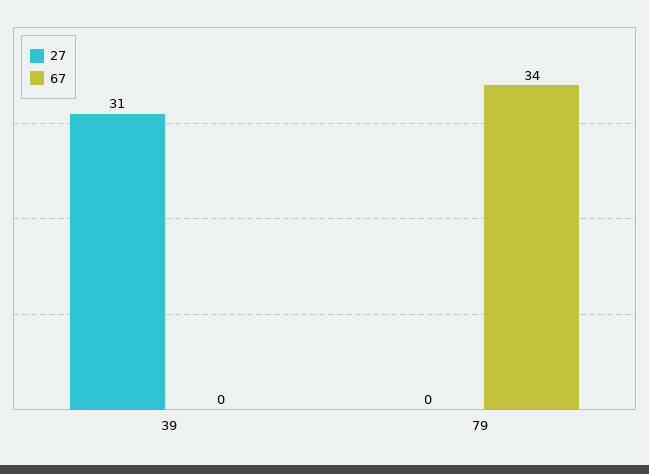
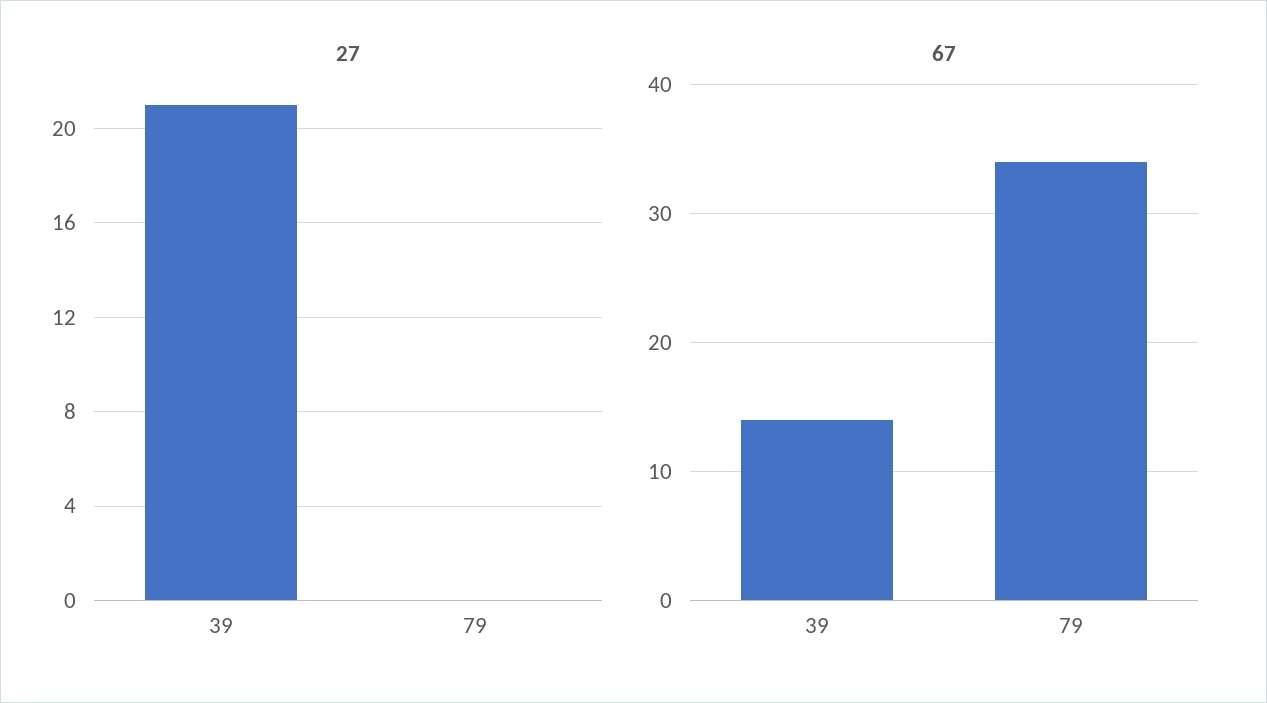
  {
    "27": {
-     "39": 31,
+     "39": 21,
      "79": 0
    },
    "67": {
-     "39": 0,
+     "39": 14,
      "79": 34
    }
  }

